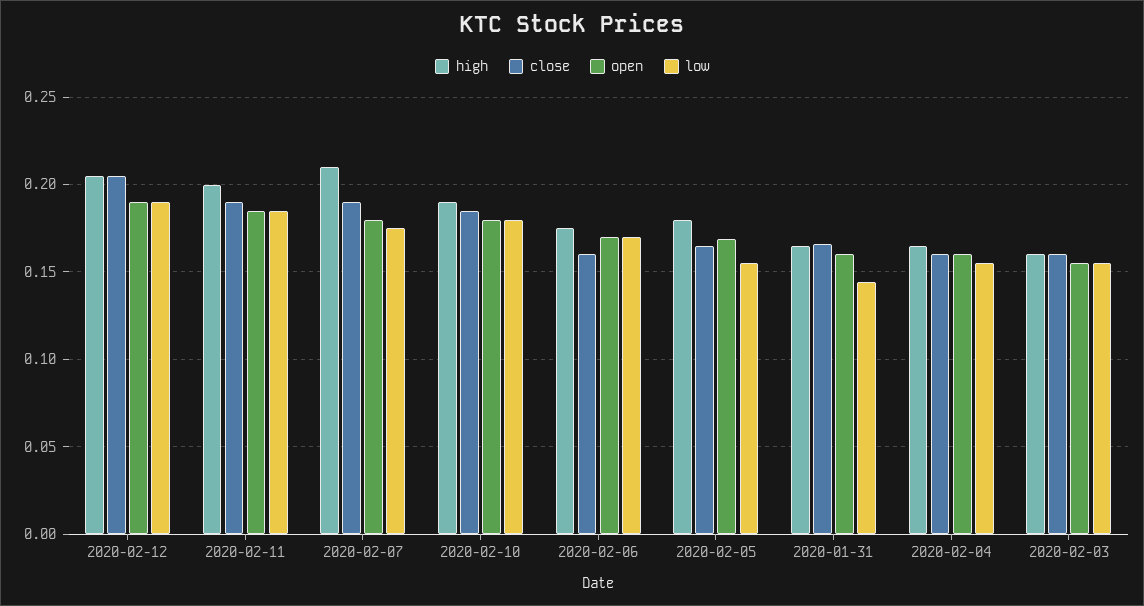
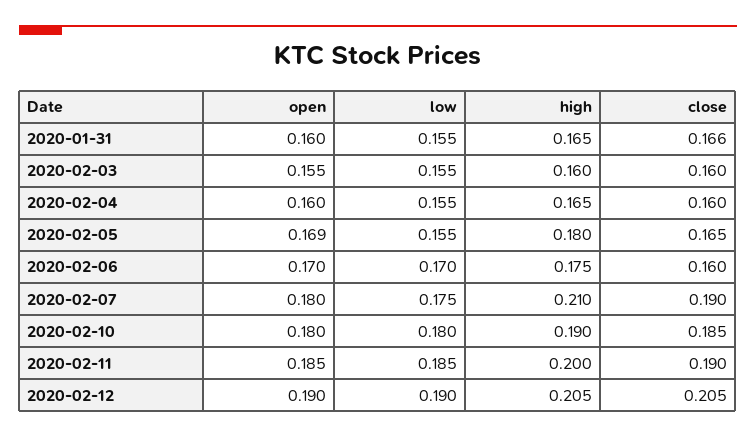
  {
    "high": {
      "2020-02-12": 0.205,
      "2020-02-11": 0.2,
      "2020-02-07": 0.21,
      "2020-02-10": 0.19,
      "2020-02-06": 0.175,
      "2020-02-05": 0.18,
      "2020-01-31": 0.165,
      "2020-02-04": 0.165,
      "2020-02-03": 0.16
    },
    "close": {
      "2020-02-12": 0.205,
      "2020-02-11": 0.19,
      "2020-02-07": 0.19,
      "2020-02-10": 0.185,
      "2020-02-06": 0.16,
      "2020-02-05": 0.165,
      "2020-01-31": 0.166,
      "2020-02-04": 0.16,
      "2020-02-03": 0.16
    },
    "open": {
      "2020-02-12": 0.19,
      "2020-02-11": 0.185,
      "2020-02-07": 0.18,
      "2020-02-10": 0.18,
      "2020-02-06": 0.17,
      "2020-02-05": 0.169,
      "2020-01-31": 0.16,
      "2020-02-04": 0.16,
      "2020-02-03": 0.155
    },
    "low": {
      "2020-02-12": 0.19,
      "2020-02-11": 0.185,
      "2020-02-07": 0.175,
      "2020-02-10": 0.18,
      "2020-02-06": 0.17,
      "2020-02-05": 0.155,
-     "2020-01-31": 0.145,
+     "2020-01-31": 0.155,
      "2020-02-04": 0.155,
      "2020-02-03": 0.155
    }
  }

